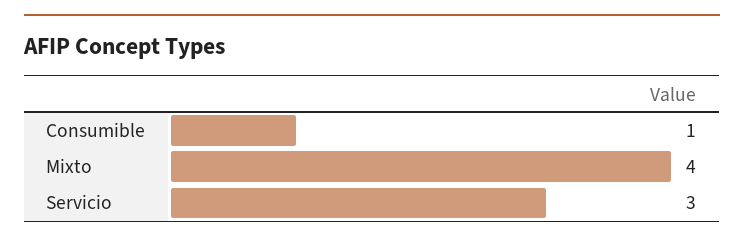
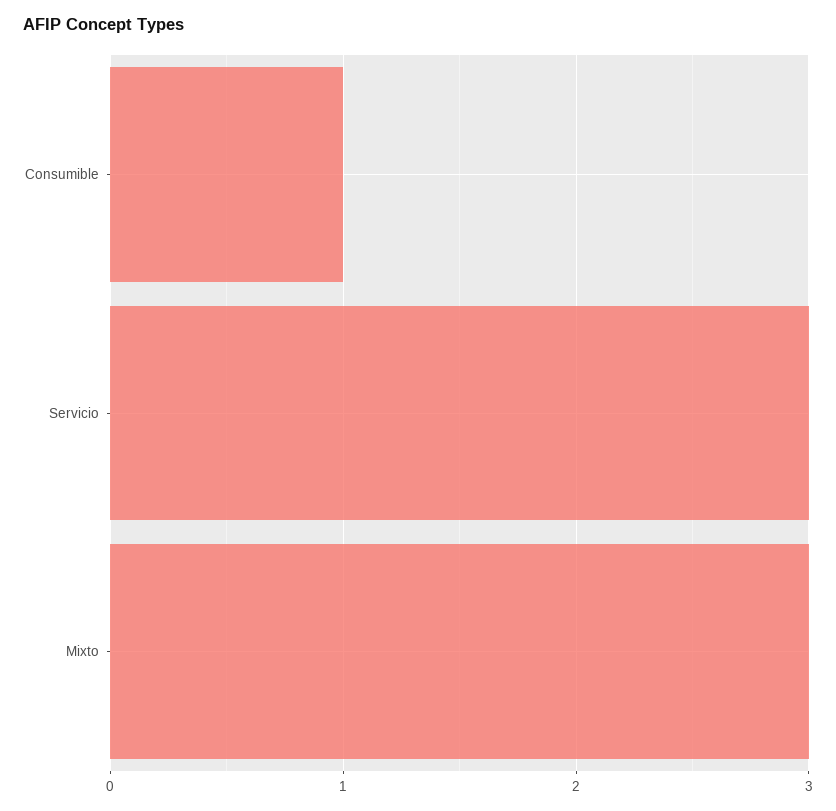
  {
    "Consumible": 1,
-   "Mixto": 4,
+   "Mixto": 3,
    "Servicio": 3
  }

